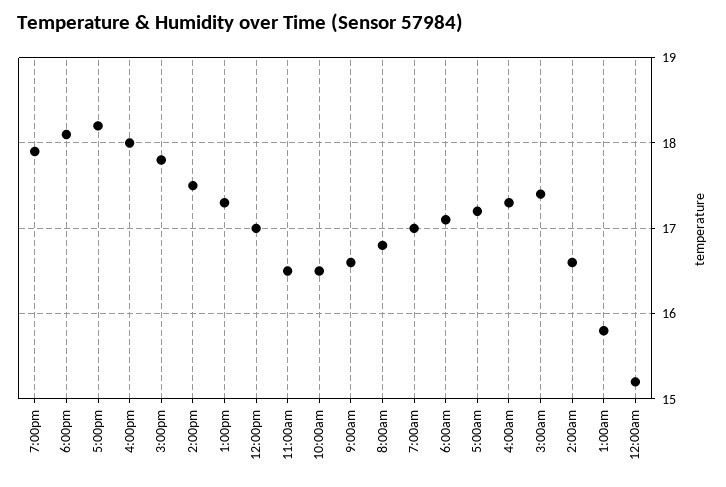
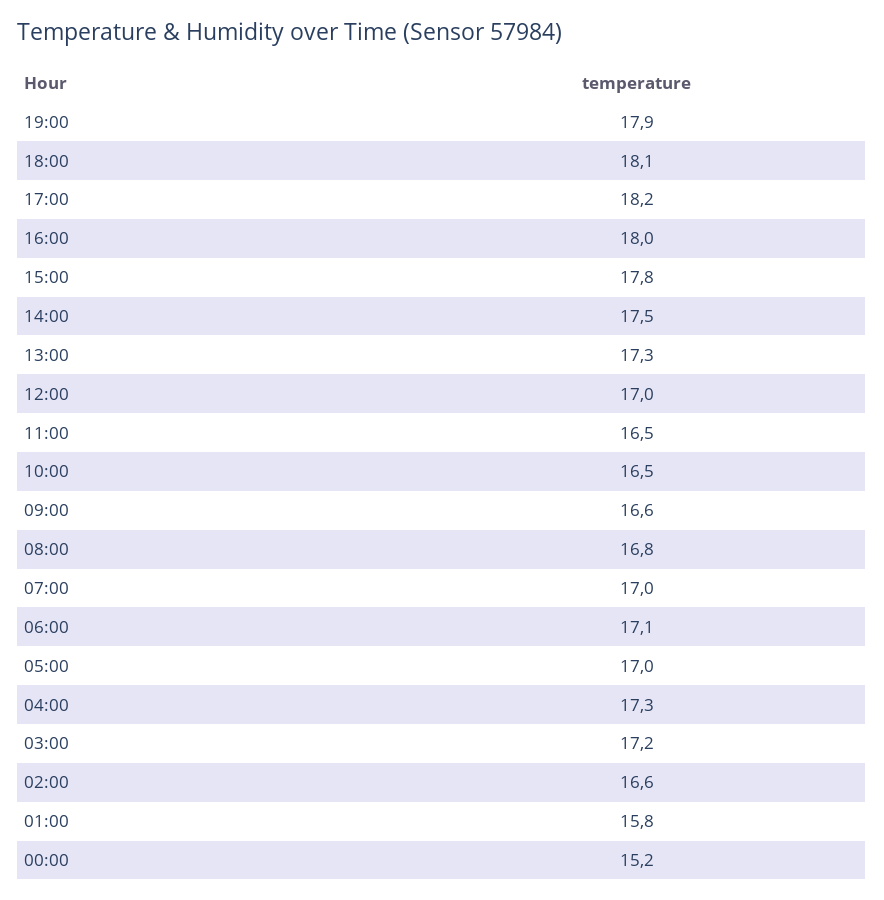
  {
    "7:00pm": 17.9,
    "6:00pm": 18.1,
    "5:00pm": 18.2,
    "4:00pm": 18,
    "3:00pm": 17.8,
    "2:00pm": 17.5,
    "1:00pm": 17.3,
    "12:00pm": 17,
    "11:00am": 16.5,
    "10:00am": 16.5,
    "9:00am": 16.6,
    "8:00am": 16.8,
    "7:00am": 17,
    "6:00am": 17.1,
-   "5:00am": 17.2,
+   "5:00am": 17,
    "4:00am": 17.3,
-   "3:00am": 17.4,
+   "3:00am": 17.2,
    "2:00am": 16.6,
    "1:00am": 15.8,
    "12:00am": 15.2
  }

